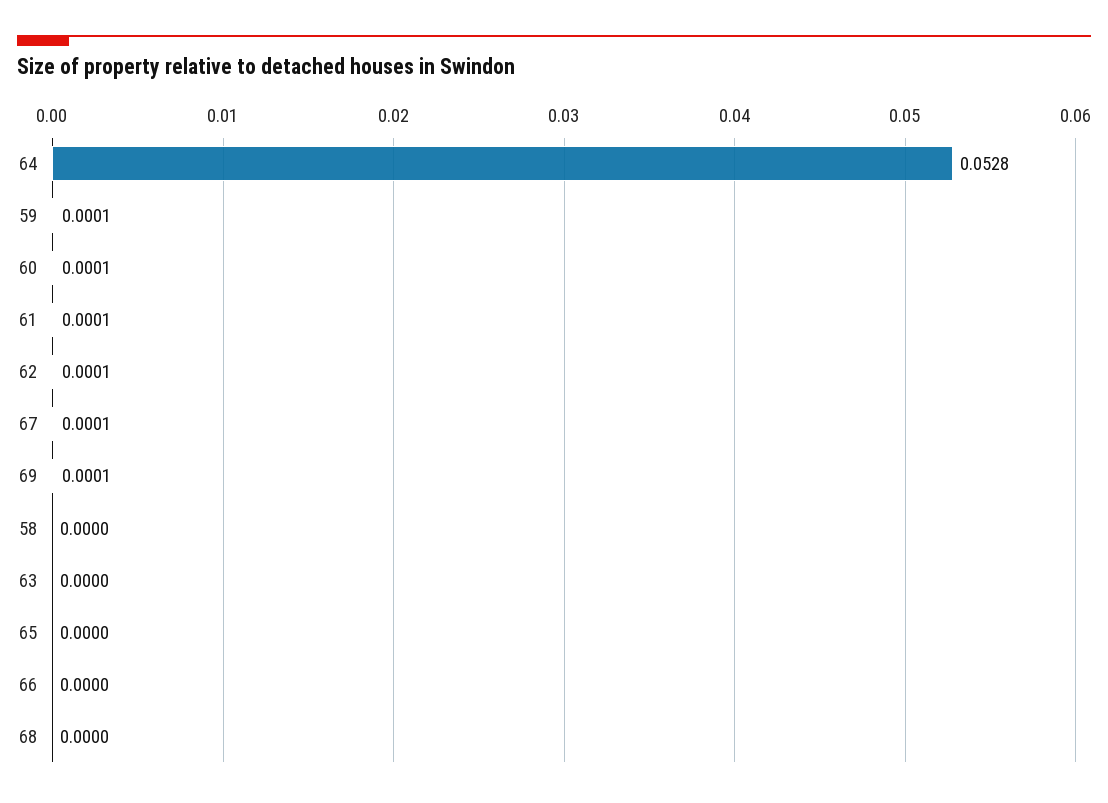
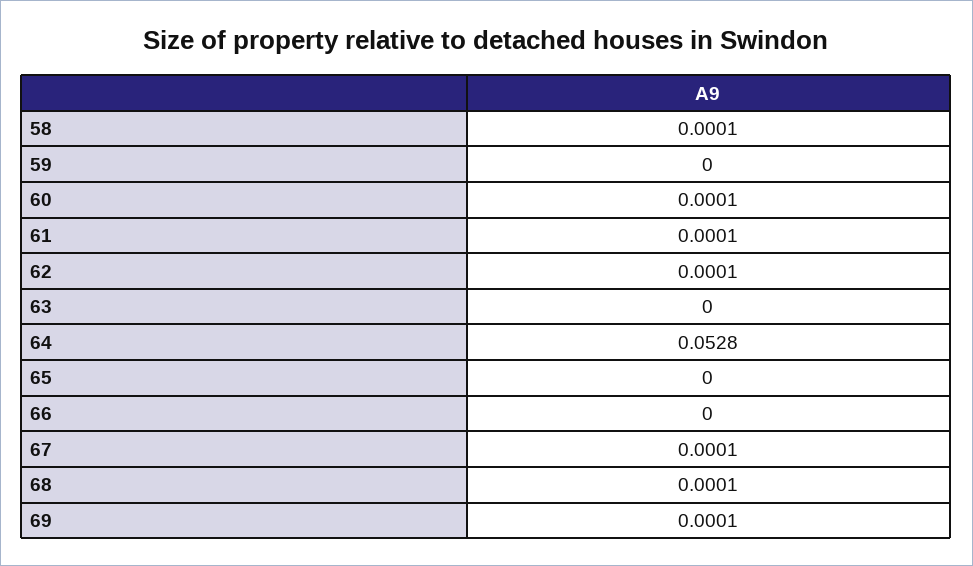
  {
    "64": 0.0528,
-   "59": 0.0001,
+   "59": 0,
    "60": 0.0001,
    "61": 0.0001,
    "62": 0.0001,
    "67": 0.0001,
    "69": 0.0001,
-   "58": 0,
+   "58": 0.0001,
    "63": 0,
    "65": 0,
    "66": 0,
-   "68": 0
+   "68": 0.0001
  }

